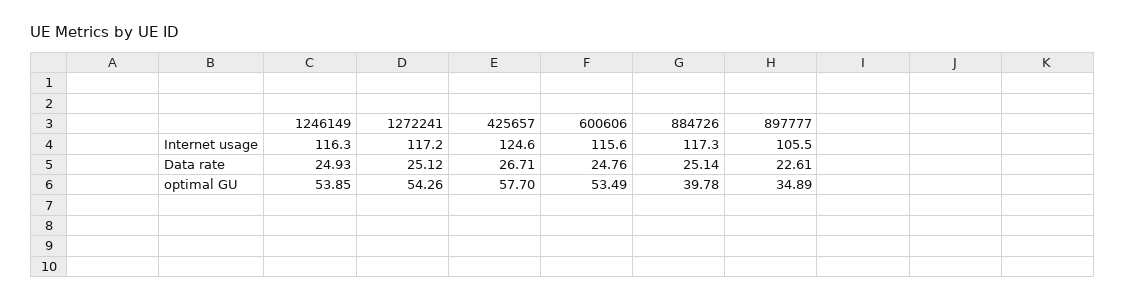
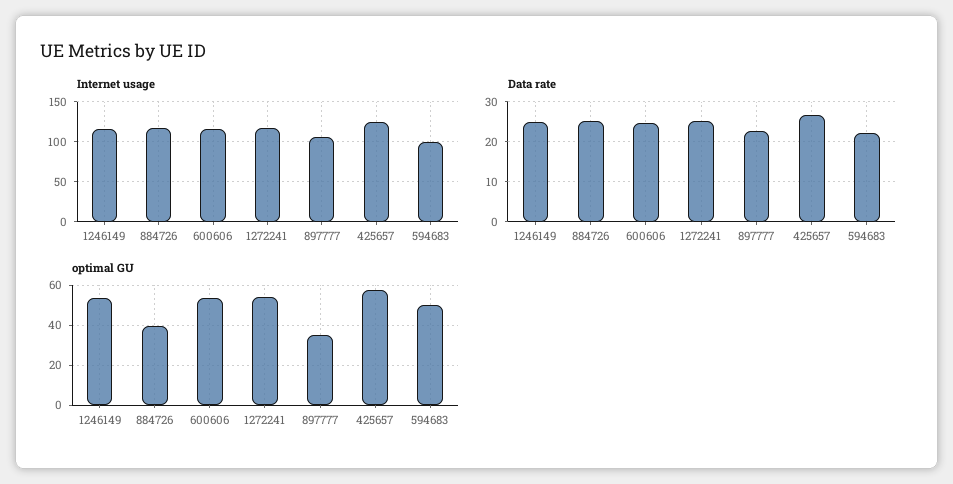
  {
    "Internet usage": {
      "1246149": 116.3,
      "1272241": 117.2,
      "425657": 124.6,
      "600606": 115.6,
      "884726": 117.3,
-     "897777": 105.5
+     "897777": 105.5,
+     "594683": 100
    },
    "Data rate": {
      "1246149": 24.93,
      "1272241": 25.12,
      "425657": 26.71,
      "600606": 24.76,
      "884726": 25.14,
-     "897777": 22.61
+     "897777": 22.61,
+     "594683": 22
    },
    "optimal GU": {
      "1246149": 53.85,
      "1272241": 54.26,
      "425657": 57.7,
      "600606": 53.49,
      "884726": 39.78,
-     "897777": 34.89
+     "897777": 34.89,
+     "594683": 50
    }
  }

